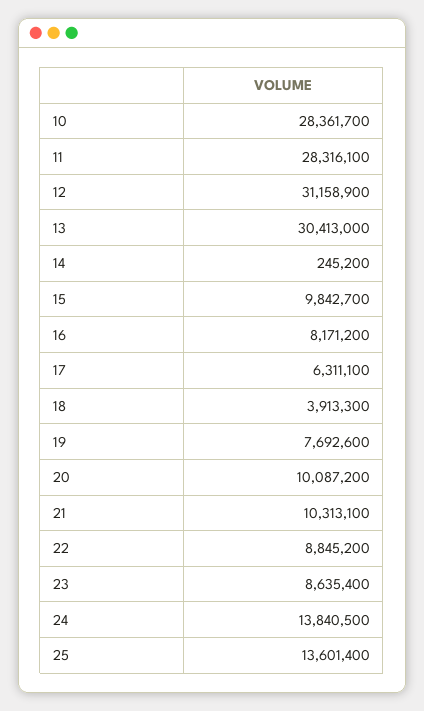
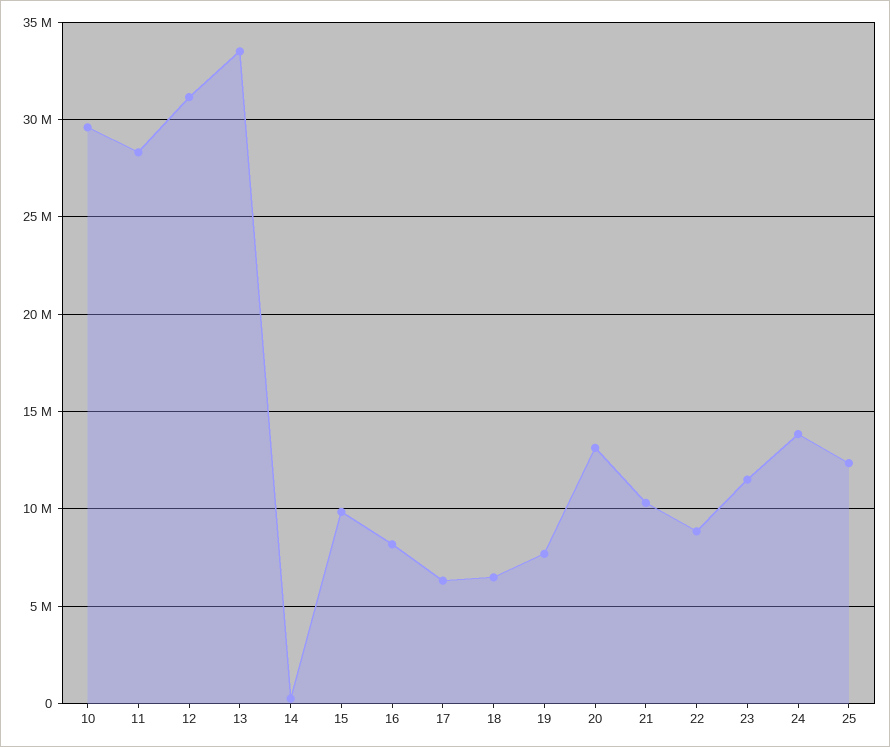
  {
-   "10": 28361700,
+   "10": 29500000,
    "11": 28316100,
    "12": 31158900,
-   "13": 30413000,
+   "13": 33500000,
    "14": 245200,
    "15": 9842700,
    "16": 8171200,
    "17": 6311100,
-   "18": 3913300,
+   "18": 6500000,
    "19": 7692600,
-   "20": 10087200,
+   "20": 13000000,
    "21": 10313100,
    "22": 8845200,
-   "23": 8635400,
+   "23": 11500000,
    "24": 13840500,
-   "25": 13601400
+   "25": 12500000
  }

